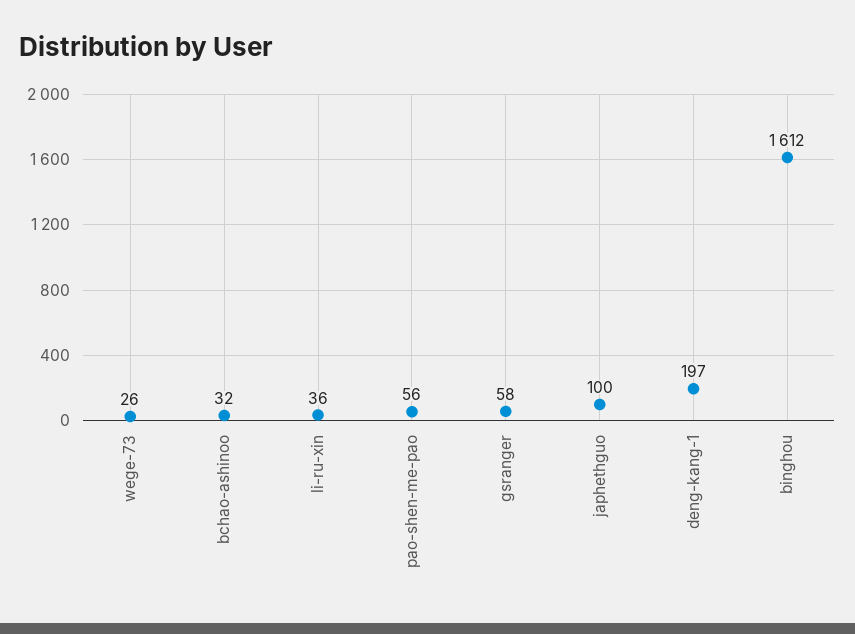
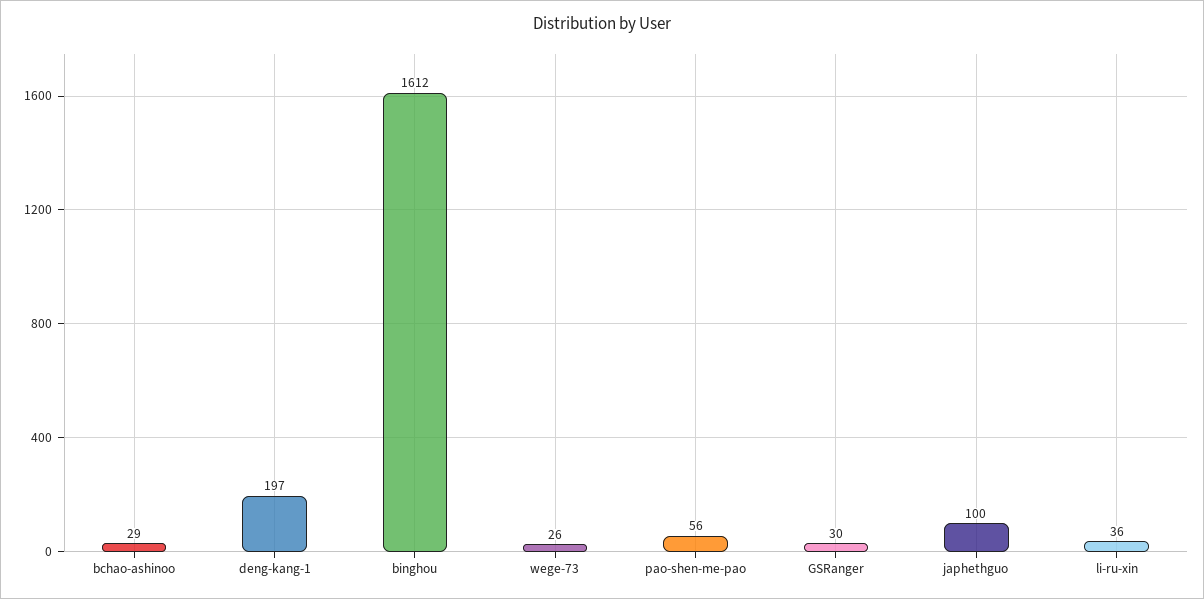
  {
    "wege-73": 26,
-   "bchao-ashinoo": 32,
+   "bchao-ashinoo": 29,
    "li-ru-xin": 36,
    "pao-shen-me-pao": 56,
-   "gsranger": 58,
+   "gsranger": 30,
    "japhethguo": 100,
    "deng-kang-1": 197,
    "binghou": 1612
  }

